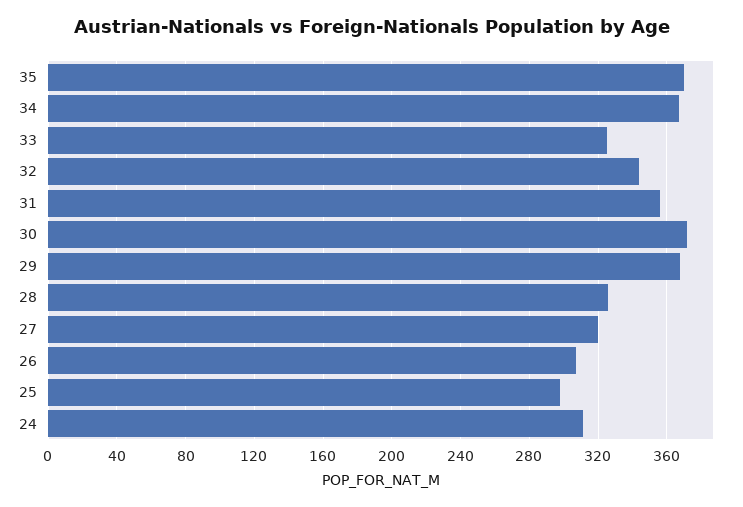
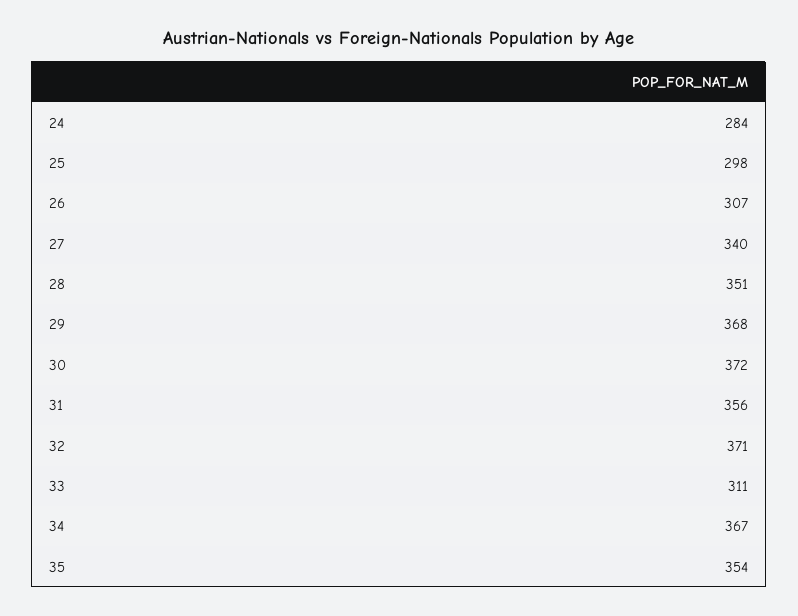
  {
-   "35": 370,
+   "35": 354,
    "34": 367,
-   "33": 325,
+   "33": 311,
-   "32": 345,
+   "32": 371,
    "31": 356,
    "30": 372,
    "29": 368,
-   "28": 325,
+   "28": 351,
-   "27": 320,
+   "27": 340,
    "26": 307,
    "25": 298,
-   "24": 310
+   "24": 284
  }

